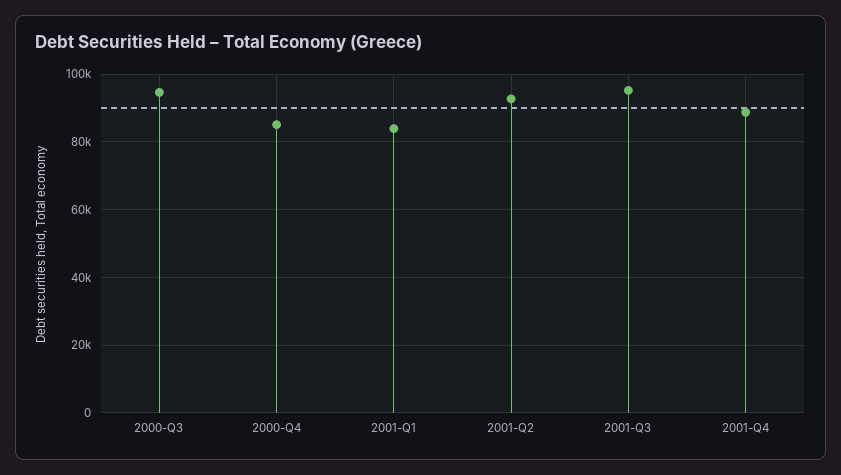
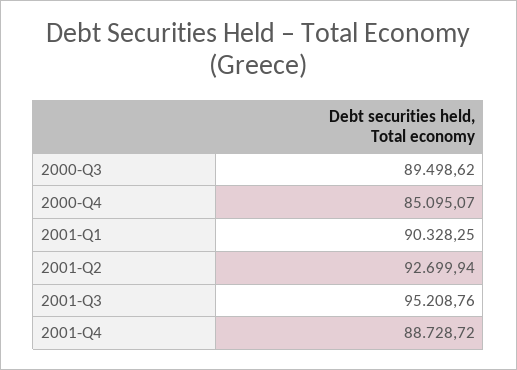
  {
-   "2000-Q3": 94000,
+   "2000-Q3": 89498.62,
    "2000-Q4": 85095.07,
-   "2001-Q1": 84000,
+   "2001-Q1": 90328.25,
    "2001-Q2": 92699.94,
    "2001-Q3": 95208.76,
    "2001-Q4": 88728.72
  }

